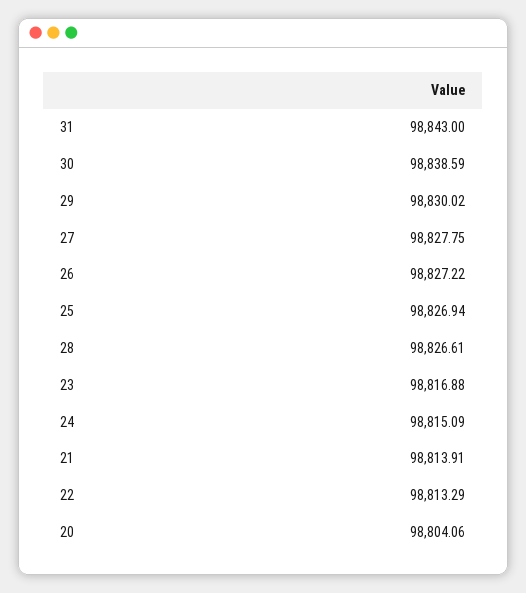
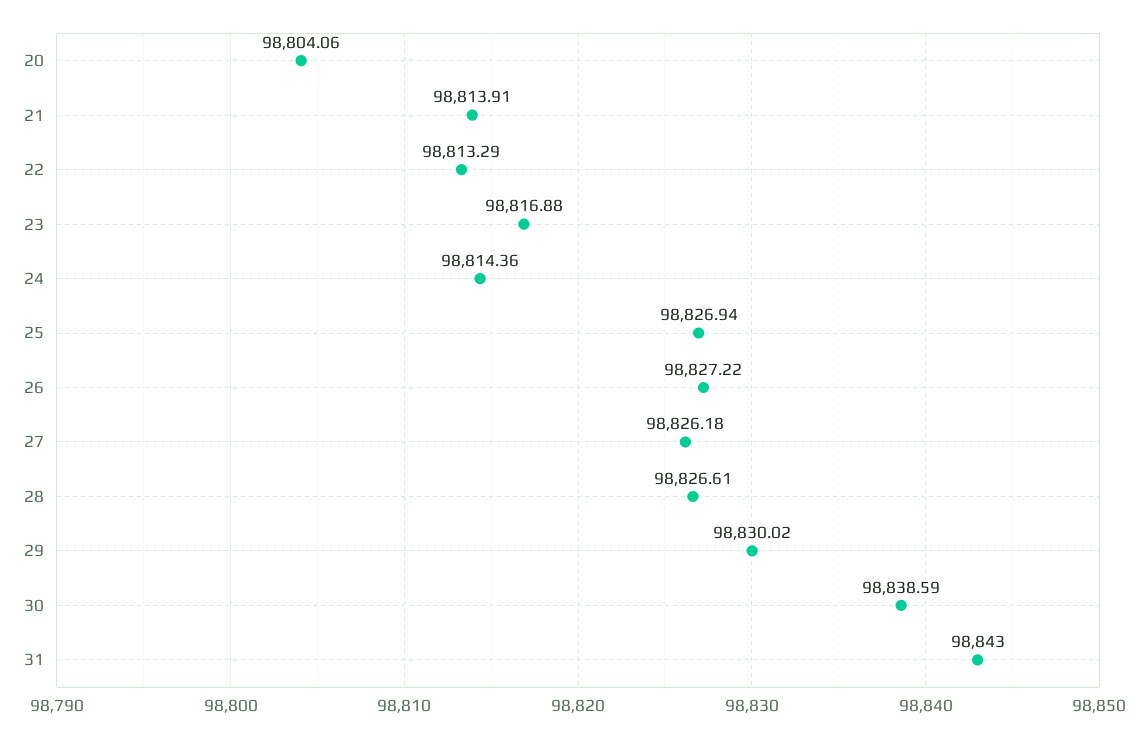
  {
    "31": 98843,
    "30": 98838.59,
    "29": 98830.02,
-   "27": 98827.75,
+   "27": 98826.18,
    "26": 98827.22,
    "25": 98826.94,
    "28": 98826.61,
    "23": 98816.88,
-   "24": 98815.09,
+   "24": 98814.36,
    "21": 98813.91,
    "22": 98813.29,
    "20": 98804.06
  }

